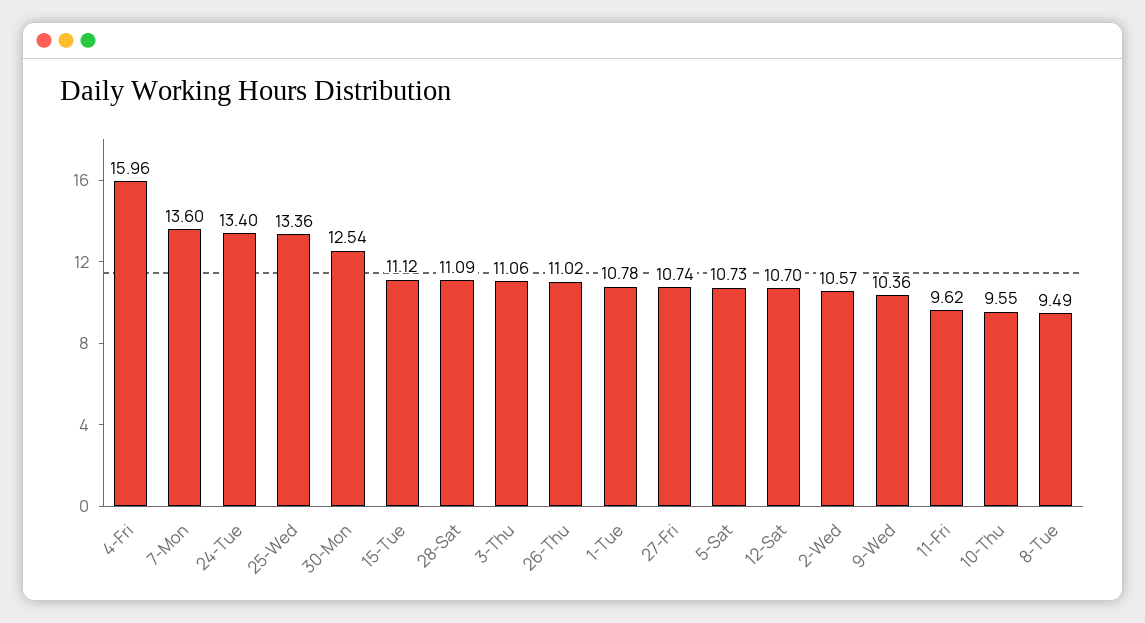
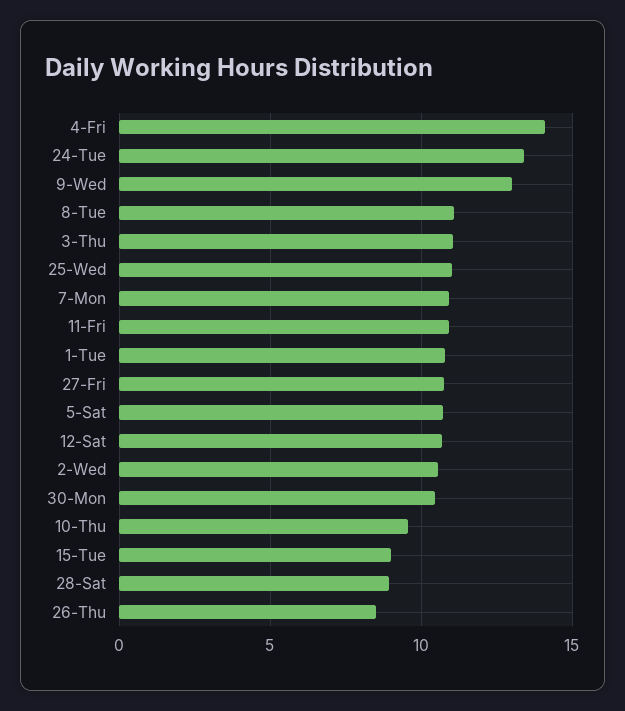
  {
-   "4-Fri": 15.96,
+   "4-Fri": 14,
-   "7-Mon": 13.6,
+   "7-Mon": 11,
    "24-Tue": 13.4,
-   "25-Wed": 13.36,
+   "25-Wed": 11,
-   "30-Mon": 12.54,
+   "30-Mon": 10.5,
-   "15-Tue": 11.12,
+   "15-Tue": 9,
-   "28-Sat": 11.09,
+   "28-Sat": 9,
    "3-Thu": 11.06,
-   "26-Thu": 11.02,
+   "26-Thu": 8.5,
    "1-Tue": 10.78,
    "27-Fri": 10.74,
    "5-Sat": 10.73,
    "12-Sat": 10.7,
    "2-Wed": 10.57,
-   "9-Wed": 10.36,
+   "9-Wed": 13,
-   "11-Fri": 9.62,
+   "11-Fri": 11,
    "10-Thu": 9.55,
-   "8-Tue": 9.49
+   "8-Tue": 11
  }

